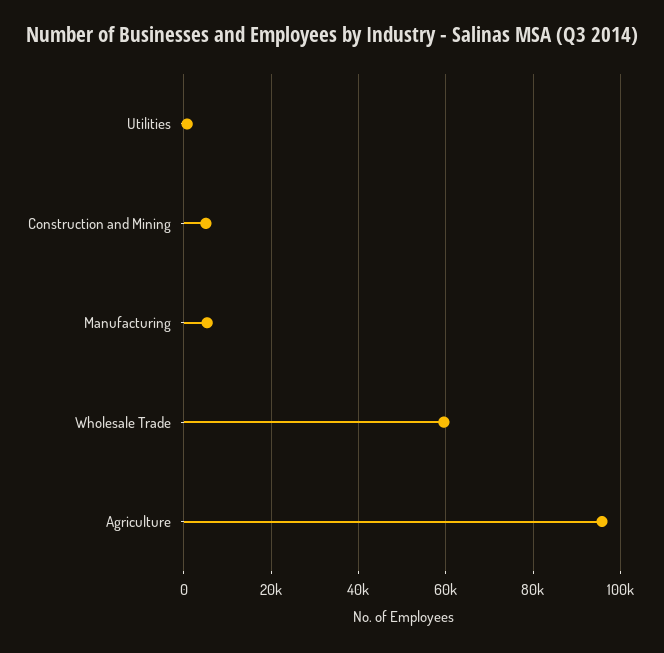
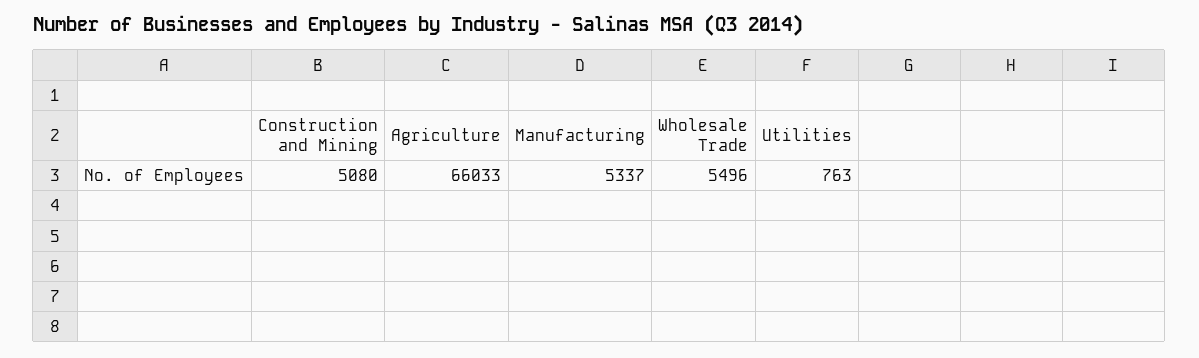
  {
    "Utilities": 763,
    "Construction and Mining": 5080,
    "Manufacturing": 5337,
-   "Wholesale Trade": 60000,
+   "Wholesale Trade": 5496,
-   "Agriculture": 96000
+   "Agriculture": 66033
  }

